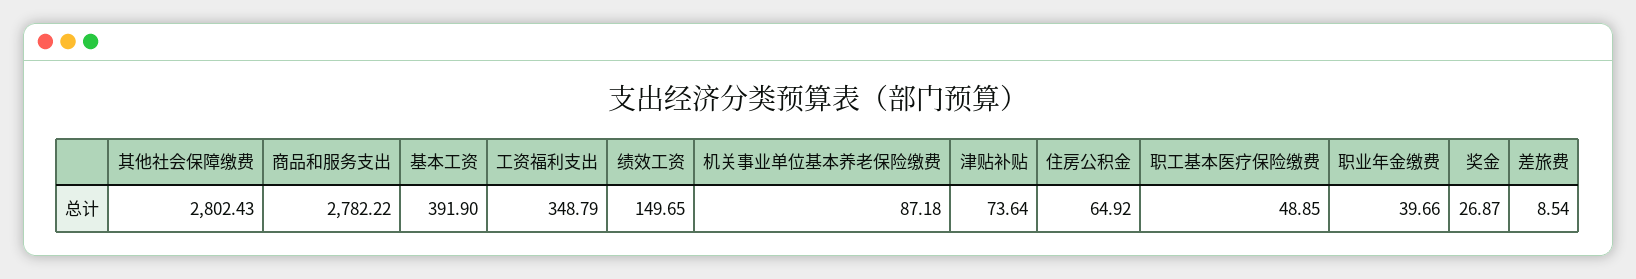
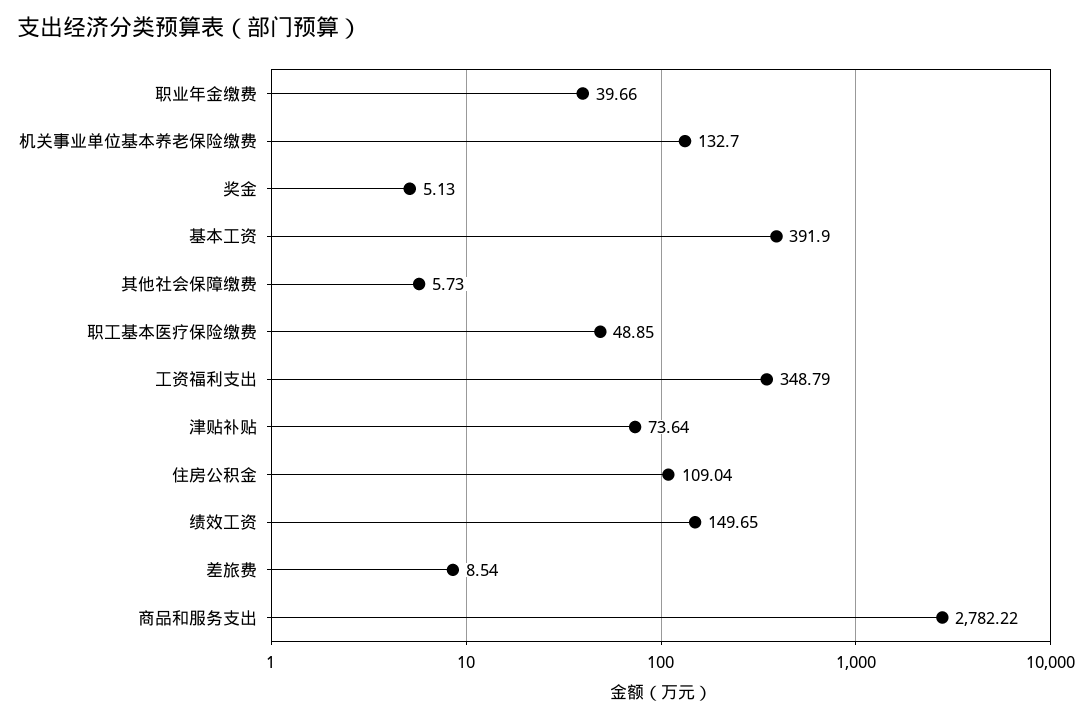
  {
-   "其他社会保障缴费": 2802.43,
+   "其他社会保障缴费": 5.73,
    "商品和服务支出": 2782.22,
    "基本工资": 391.9,
    "工资福利支出": 348.79,
    "绩效工资": 149.65,
-   "机关事业单位基本养老保险缴费": 87.18,
+   "机关事业单位基本养老保险缴费": 132.7,
    "津贴补贴": 73.64,
-   "住房公积金": 64.92,
+   "住房公积金": 109.04,
    "职工基本医疗保险缴费": 48.85,
    "职业年金缴费": 39.66,
-   "奖金": 26.87,
+   "奖金": 5.13,
    "差旅费": 8.54
  }

